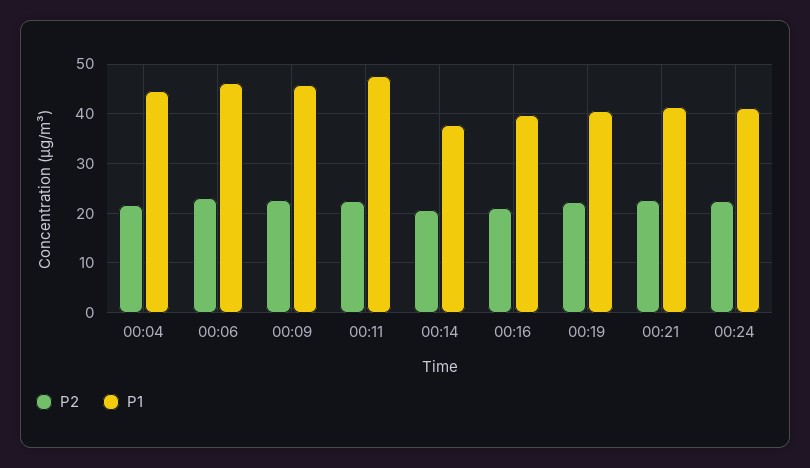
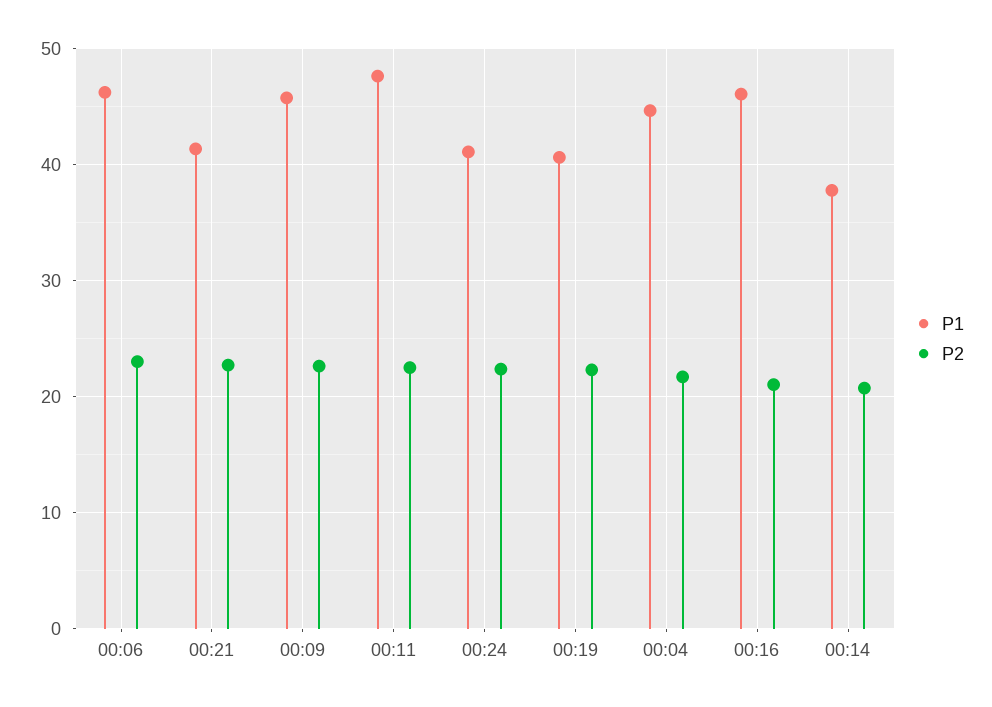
  {
    "P2": {
      "00:04": 22,
      "00:06": 23,
      "00:09": 23,
      "00:11": 23,
      "00:14": 21,
      "00:16": 21,
      "00:19": 22,
      "00:21": 23,
      "00:24": 22
    },
    "P1": {
      "00:04": 45,
      "00:06": 46,
      "00:09": 46,
      "00:11": 48,
      "00:14": 38,
-     "00:16": 40,
+     "00:16": 46,
      "00:19": 41,
      "00:21": 41,
      "00:24": 41
    }
  }

